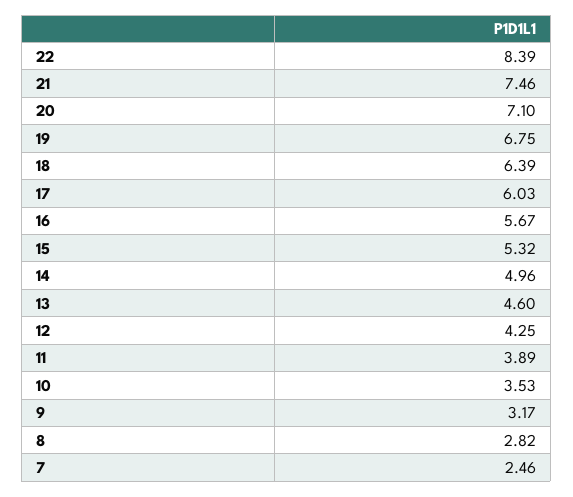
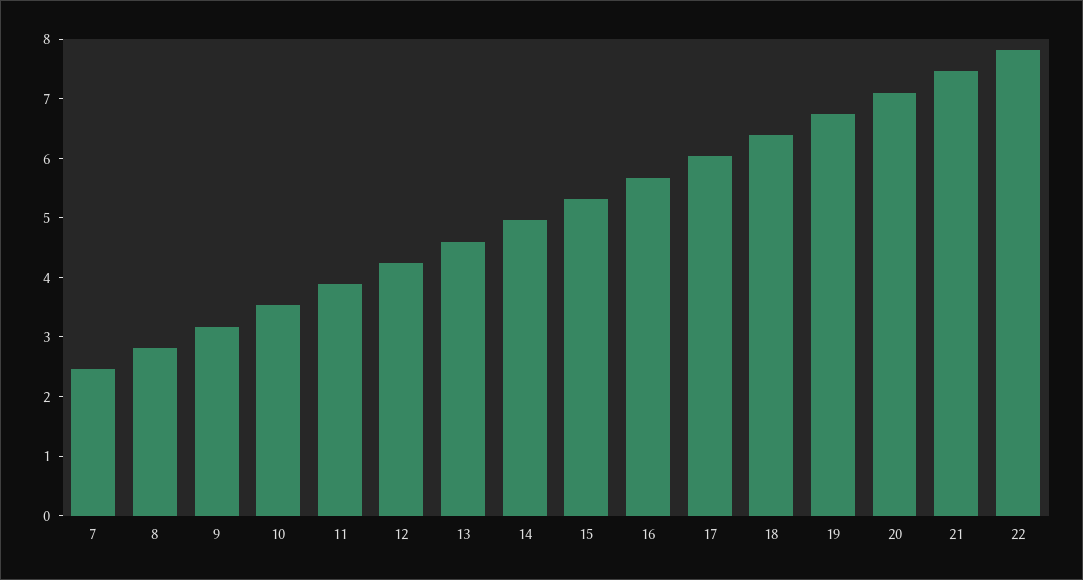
  {
-   "22": 8.39,
+   "22": 7.8,
    "21": 7.46,
    "20": 7.1,
    "19": 6.75,
    "18": 6.39,
    "17": 6.03,
    "16": 5.67,
    "15": 5.32,
    "14": 4.96,
    "13": 4.6,
    "12": 4.25,
    "11": 3.89,
    "10": 3.53,
    "9": 3.17,
    "8": 2.82,
    "7": 2.46
  }

